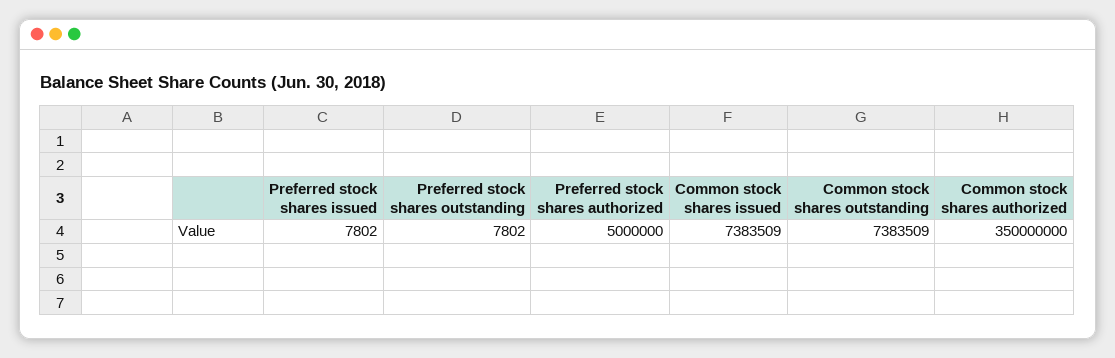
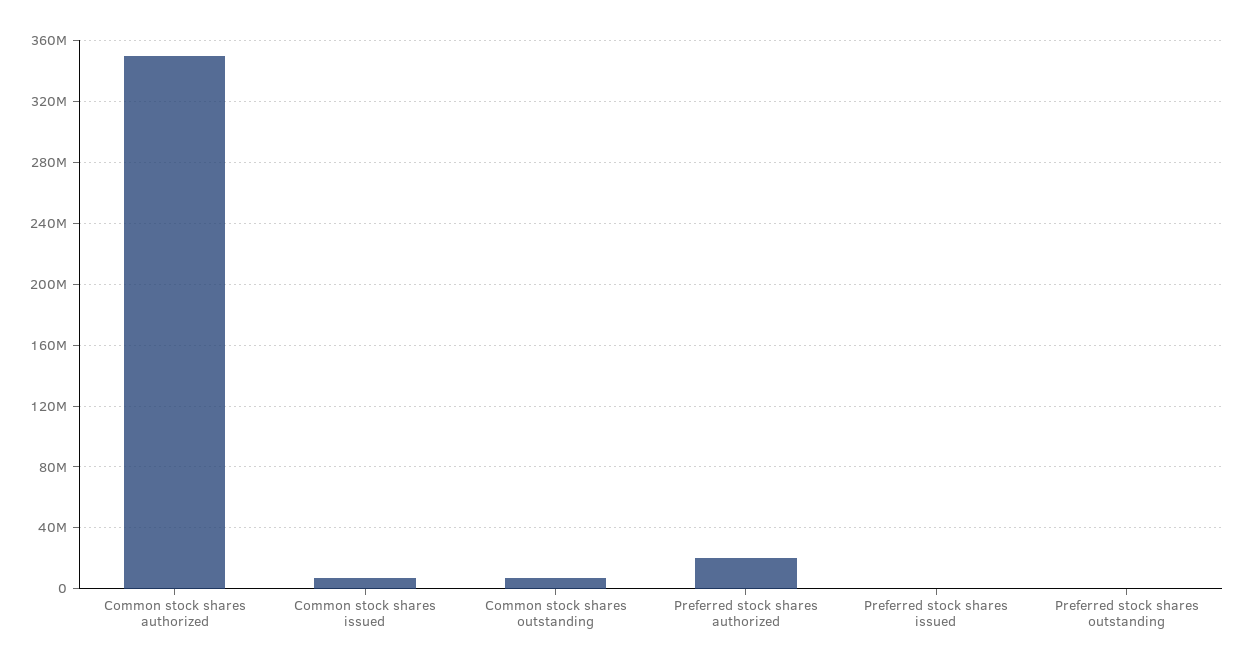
  {
    "Preferred stock shares issued": 7802,
    "Preferred stock shares outstanding": 7802,
-   "Preferred stock shares authorized": 5000000,
+   "Preferred stock shares authorized": 20000000,
    "Common stock shares issued": 7383509,
    "Common stock shares outstanding": 7383509,
    "Common stock shares authorized": 350000000
  }

